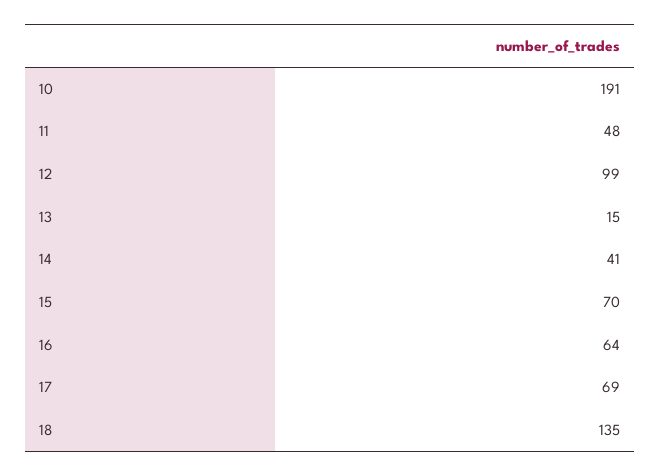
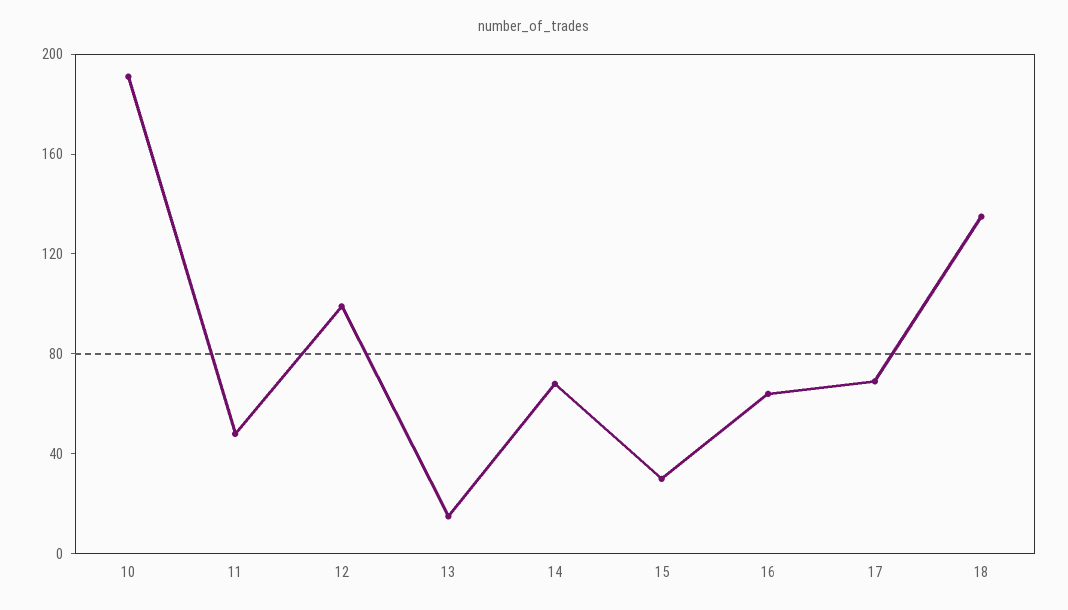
  {
    "10": 191,
    "11": 48,
    "12": 99,
    "13": 15,
-   "14": 41,
+   "14": 70,
-   "15": 70,
+   "15": 30,
    "16": 64,
    "17": 69,
    "18": 135
  }

